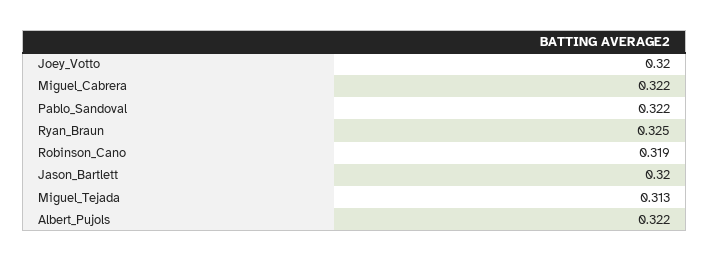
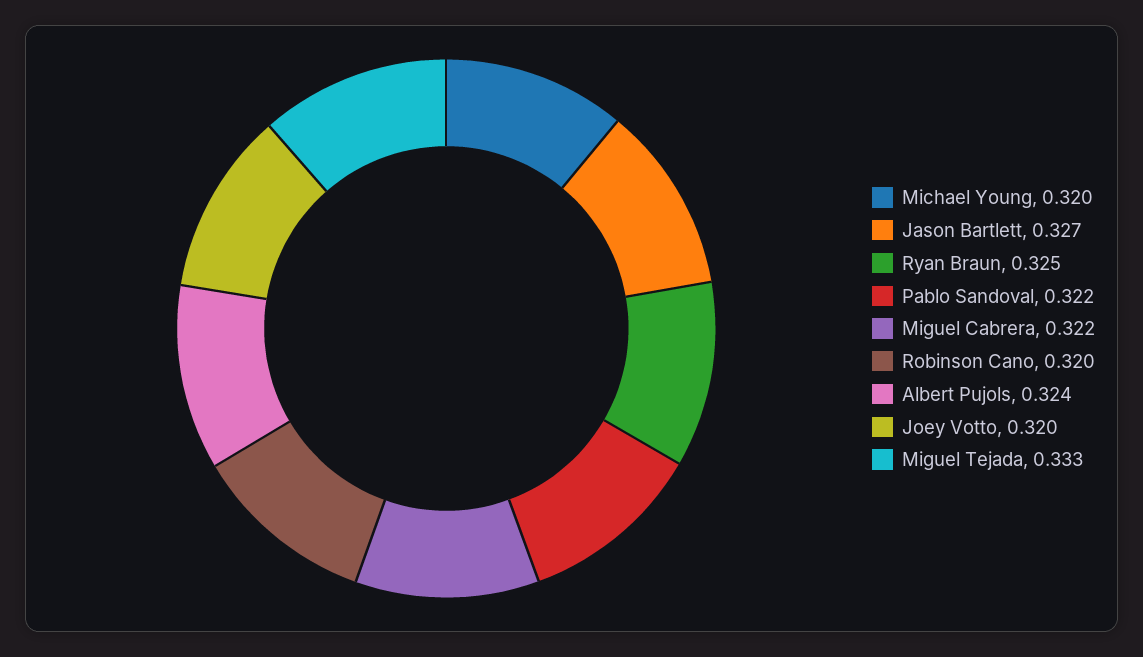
  {
    "Joey_Votto": 0.32,
    "Miguel_Cabrera": 0.322,
    "Pablo_Sandoval": 0.322,
    "Ryan_Braun": 0.325,
-   "Robinson_Cano": 0.319,
+   "Robinson_Cano": 0.32,
-   "Jason_Bartlett": 0.32,
+   "Jason_Bartlett": 0.327,
-   "Miguel_Tejada": 0.313,
+   "Miguel_Tejada": 0.333,
-   "Albert_Pujols": 0.322
+   "Albert_Pujols": 0.324,
+   "Michael Young": 0.32
  }

